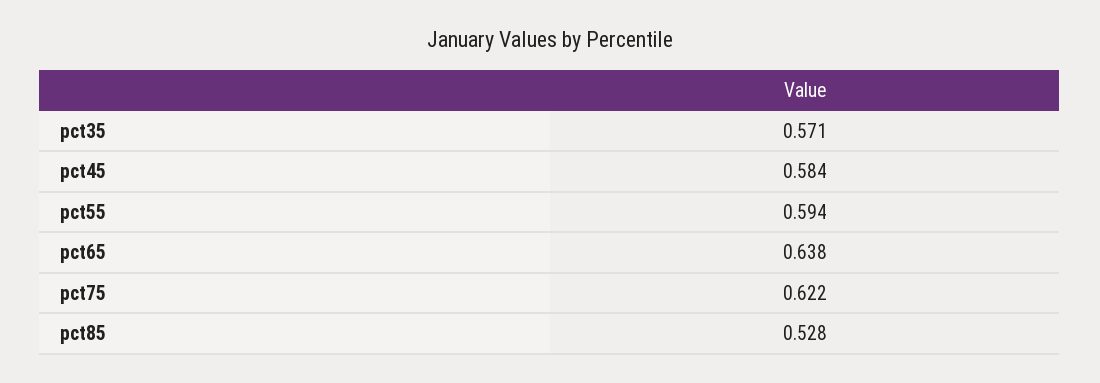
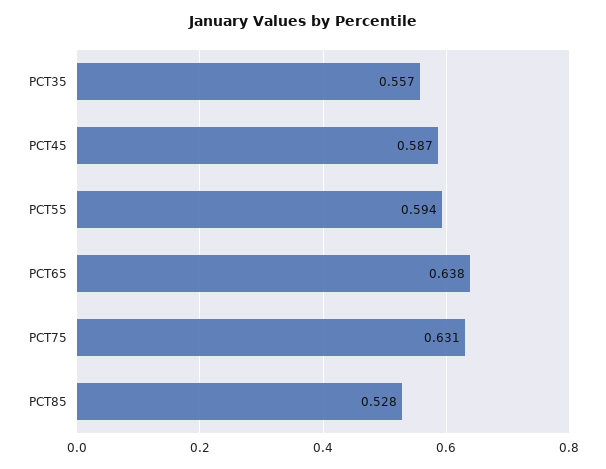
  {
-   "pct35": 0.571,
+   "pct35": 0.557,
-   "pct45": 0.584,
+   "pct45": 0.587,
    "pct55": 0.594,
    "pct65": 0.638,
-   "pct75": 0.622,
+   "pct75": 0.631,
    "pct85": 0.528
  }

